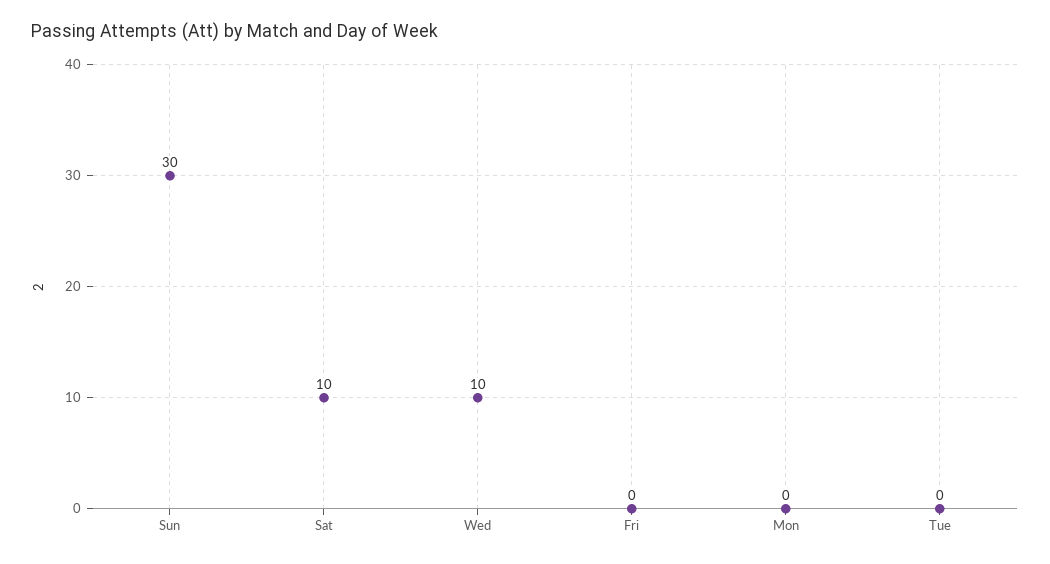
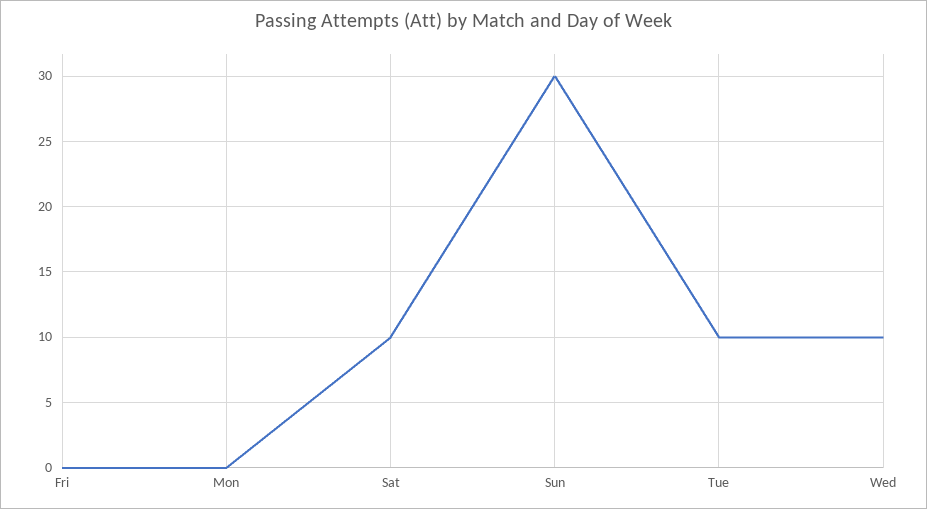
  {
    "Sun": 30,
    "Sat": 10,
    "Wed": 10,
    "Fri": 0,
    "Mon": 0,
-   "Tue": 0
+   "Tue": 10
  }

